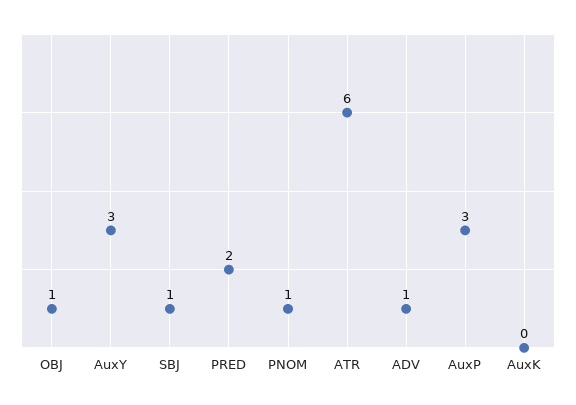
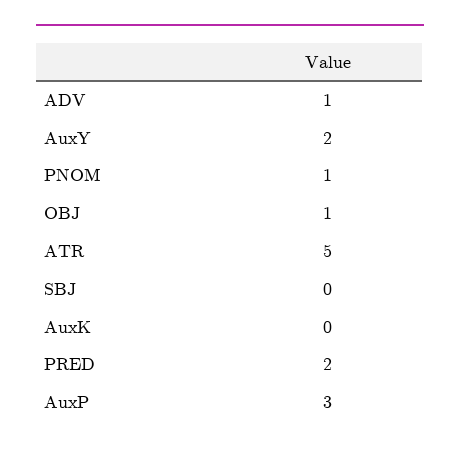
  {
    "OBJ": 1,
-   "AuxY": 3,
+   "AuxY": 2,
-   "SBJ": 1,
+   "SBJ": 0,
    "PRED": 2,
    "PNOM": 1,
-   "ATR": 6,
+   "ATR": 5,
    "ADV": 1,
    "AuxP": 3,
    "AuxK": 0
  }

